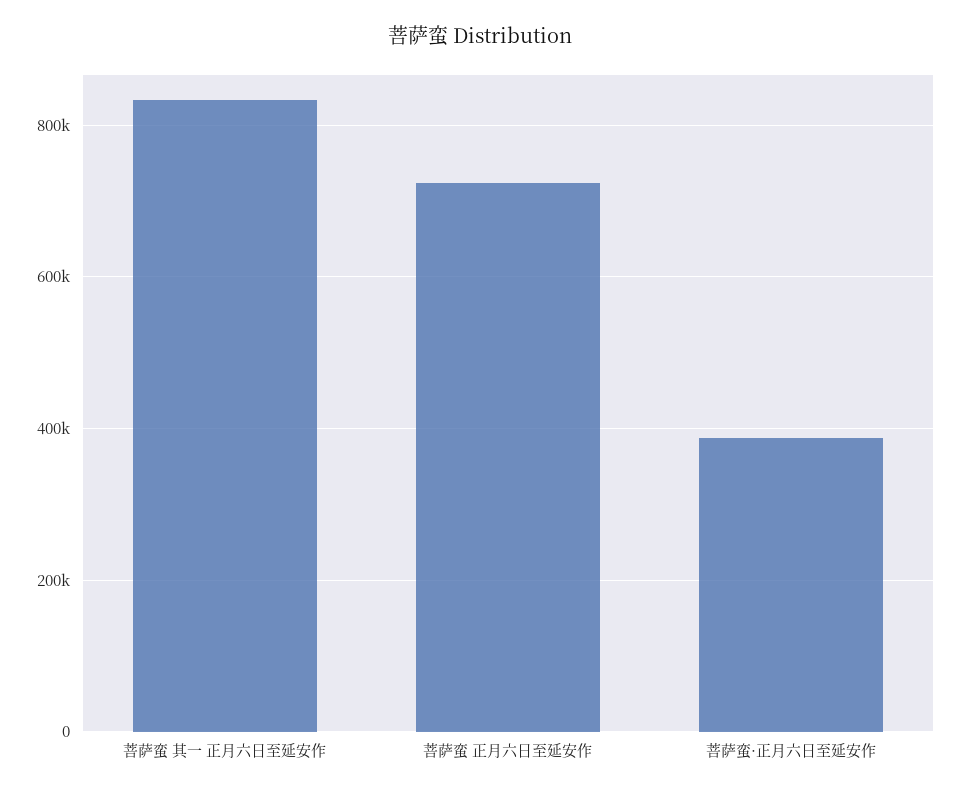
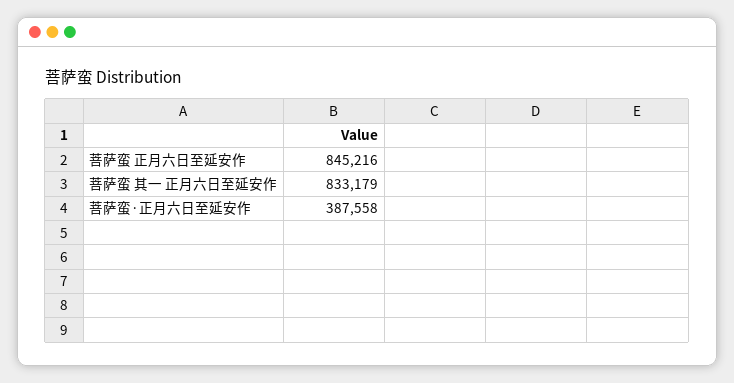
  {
    "菩萨蛮 其一 正月六日至延安作": 833179,
-   "菩萨蛮 正月六日至延安作": 720000,
+   "菩萨蛮 正月六日至延安作": 845216,
    "菩萨蛮·正月六日至延安作": 387558
  }

